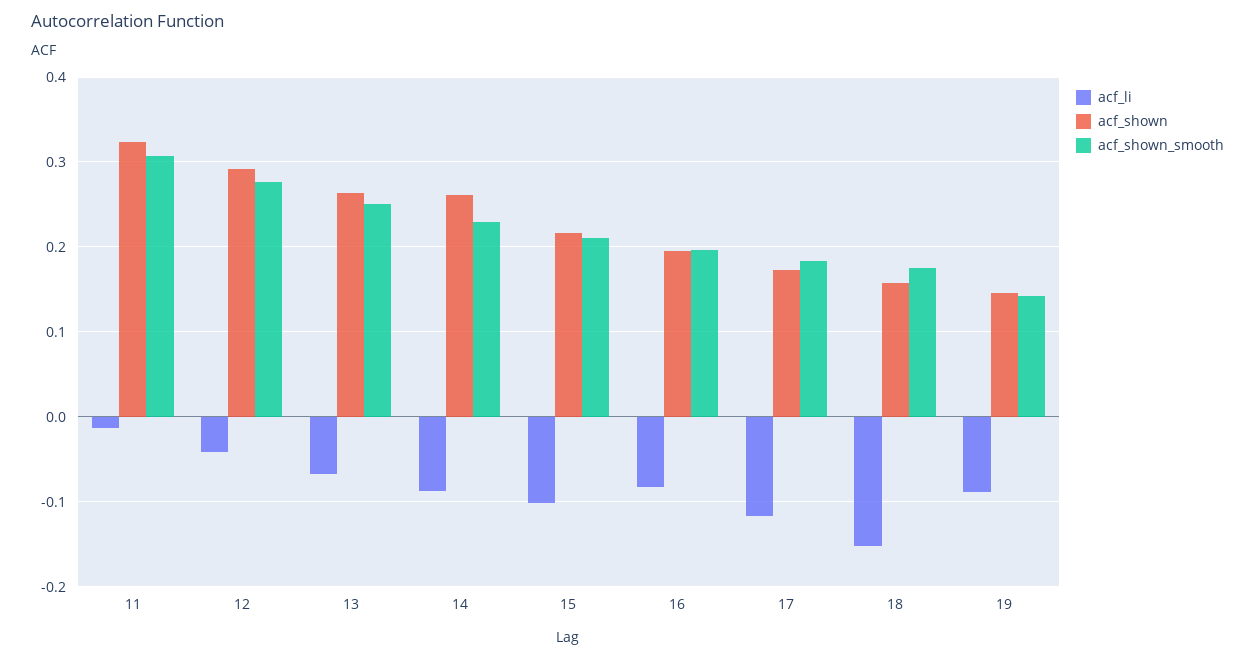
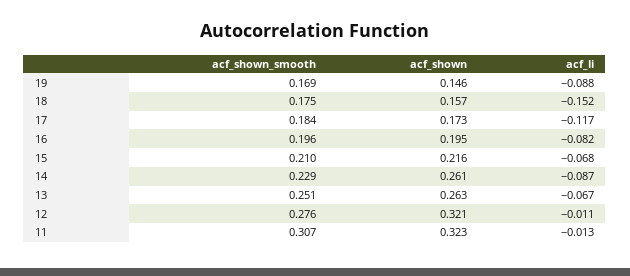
  {
    "acf_li": {
      "11": -0.013,
-     "12": -0.04,
+     "12": -0.011,
      "13": -0.067,
      "14": -0.087,
-     "15": -0.1,
+     "15": -0.068,
      "16": -0.082,
      "17": -0.117,
      "18": -0.152,
      "19": -0.088
    },
    "acf_shown": {
      "11": 0.323,
-     "12": 0.29,
+     "12": 0.321,
      "13": 0.263,
      "14": 0.261,
      "15": 0.216,
      "16": 0.195,
      "17": 0.173,
      "18": 0.157,
      "19": 0.146
    },
    "acf_shown_smooth": {
      "11": 0.307,
      "12": 0.276,
      "13": 0.251,
      "14": 0.229,
      "15": 0.21,
      "16": 0.196,
      "17": 0.184,
      "18": 0.175,
-     "19": 0.14
+     "19": 0.169
    }
  }

